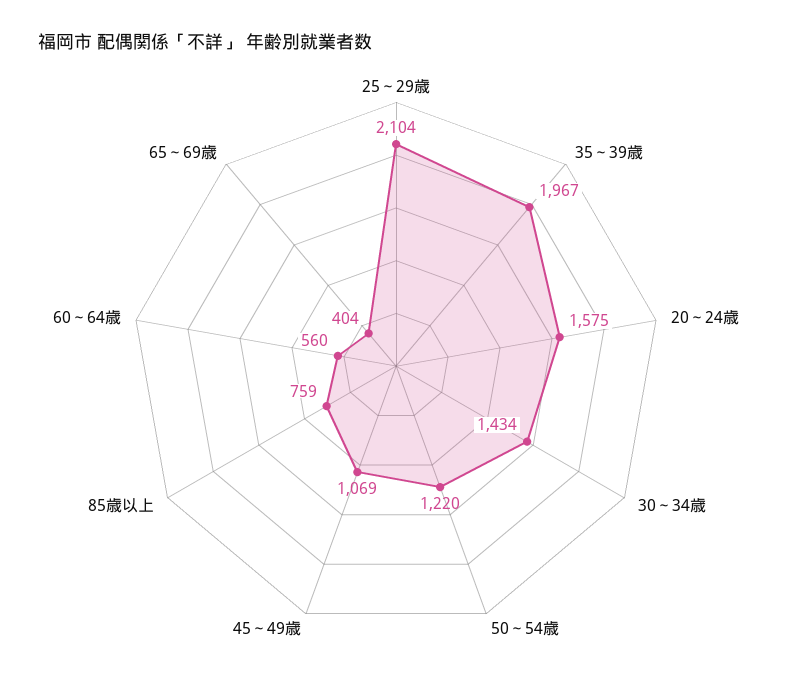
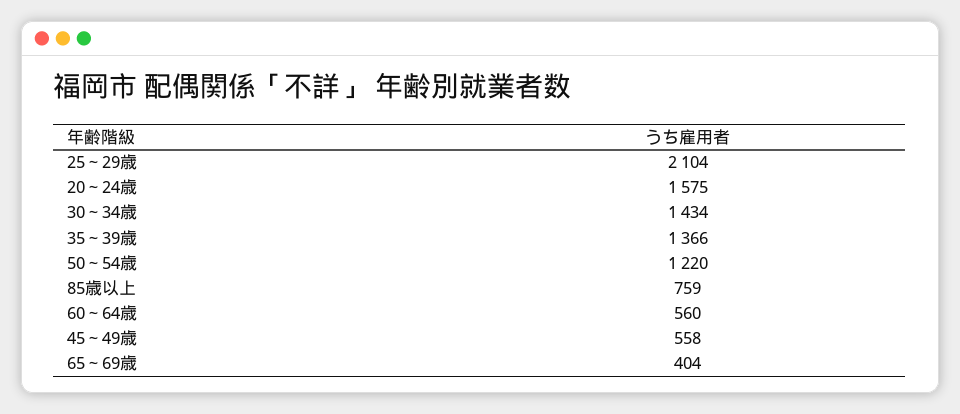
  {
    "25～29歳": 2104,
-   "35～39歳": 1967,
+   "35～39歳": 1366,
    "20～24歳": 1575,
    "30～34歳": 1434,
    "50～54歳": 1220,
-   "45～49歳": 1069,
+   "45～49歳": 558,
    "85歳以上": 759,
    "60～64歳": 560,
    "65～69歳": 404
  }

